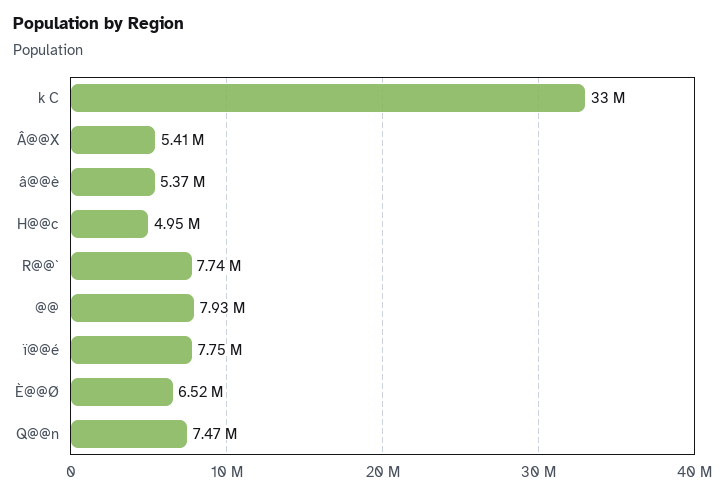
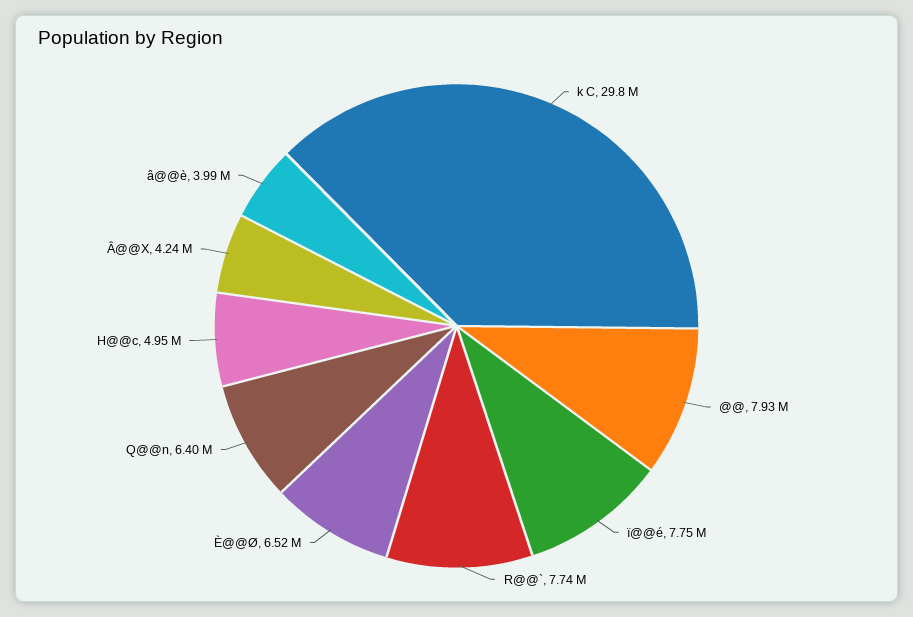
  {
-   "k C": 33000000,
+   "k C": 29800000,
-   "Â@@X": 5410000,
+   "Â@@X": 4240000,
-   "â@@è": 5370000,
+   "â@@è": 3990000,
    "H@@c": 4950000,
    "R@@`": 7740000,
    "@@": 7930000,
    "ï@@é": 7750000,
    "È@@Ø": 6520000,
-   "Q@@n": 7470000
+   "Q@@n": 6400000
  }

